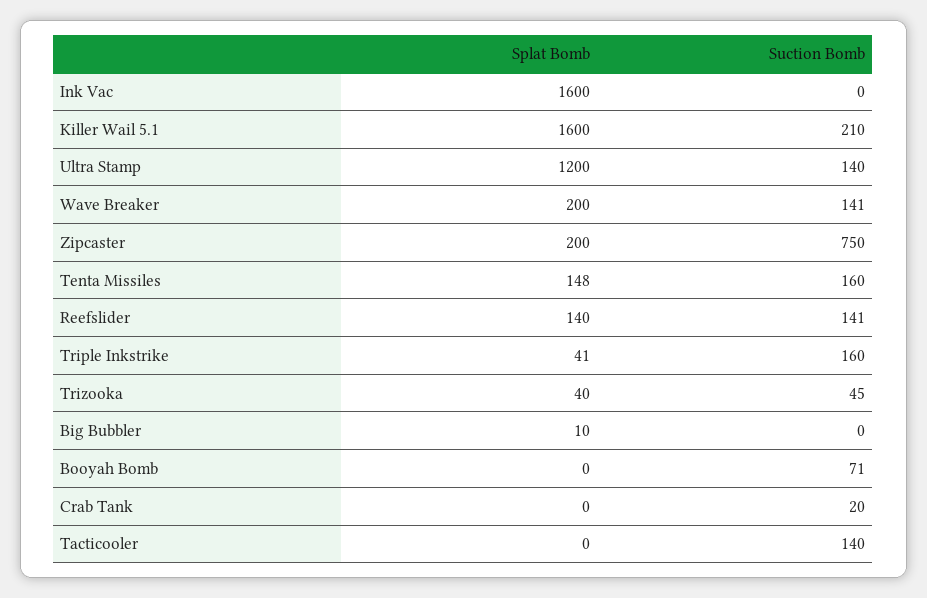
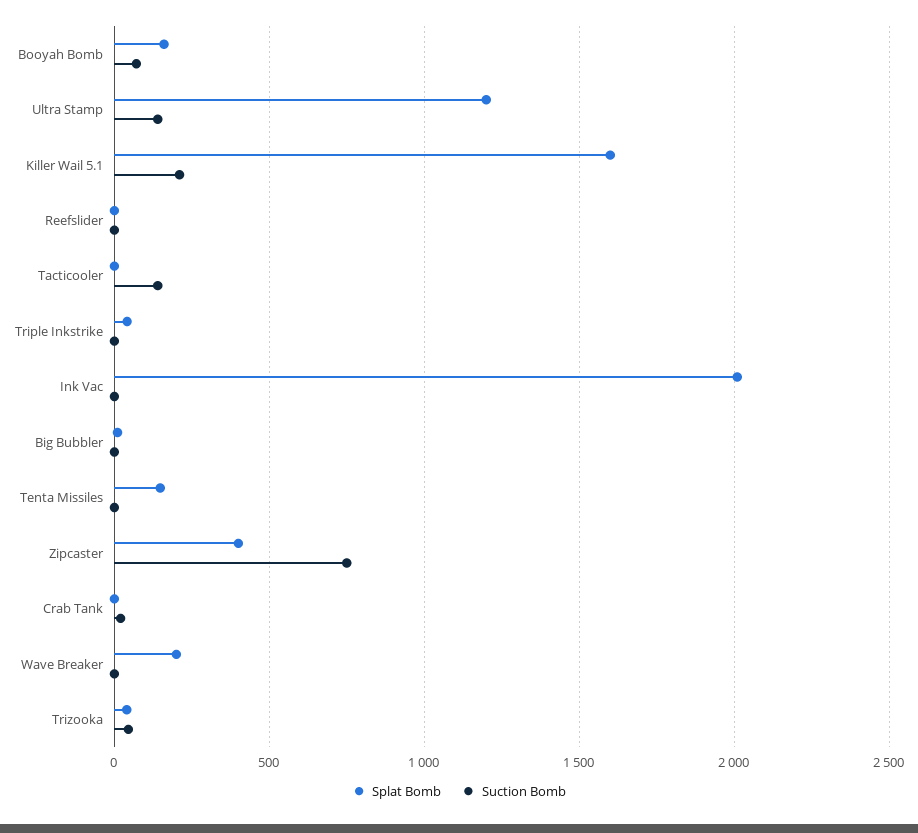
  {
    "Splat Bomb": {
-     "Ink Vac": 1600,
+     "Ink Vac": 2000,
      "Killer Wail 5.1": 1600,
      "Ultra Stamp": 1200,
      "Wave Breaker": 200,
-     "Zipcaster": 200,
+     "Zipcaster": 400,
      "Tenta Missiles": 148,
-     "Reefslider": 140,
+     "Reefslider": 0,
      "Triple Inkstrike": 41,
      "Trizooka": 40,
      "Big Bubbler": 10,
-     "Booyah Bomb": 0,
+     "Booyah Bomb": 150,
      "Crab Tank": 0,
      "Tacticooler": 0
    },
    "Suction Bomb": {
      "Ink Vac": 0,
      "Killer Wail 5.1": 210,
      "Ultra Stamp": 140,
-     "Wave Breaker": 141,
+     "Wave Breaker": 0,
      "Zipcaster": 750,
-     "Tenta Missiles": 160,
+     "Tenta Missiles": 0,
-     "Reefslider": 141,
+     "Reefslider": 0,
-     "Triple Inkstrike": 160,
+     "Triple Inkstrike": 0,
      "Trizooka": 45,
      "Big Bubbler": 0,
      "Booyah Bomb": 71,
      "Crab Tank": 20,
      "Tacticooler": 140
    }
  }

